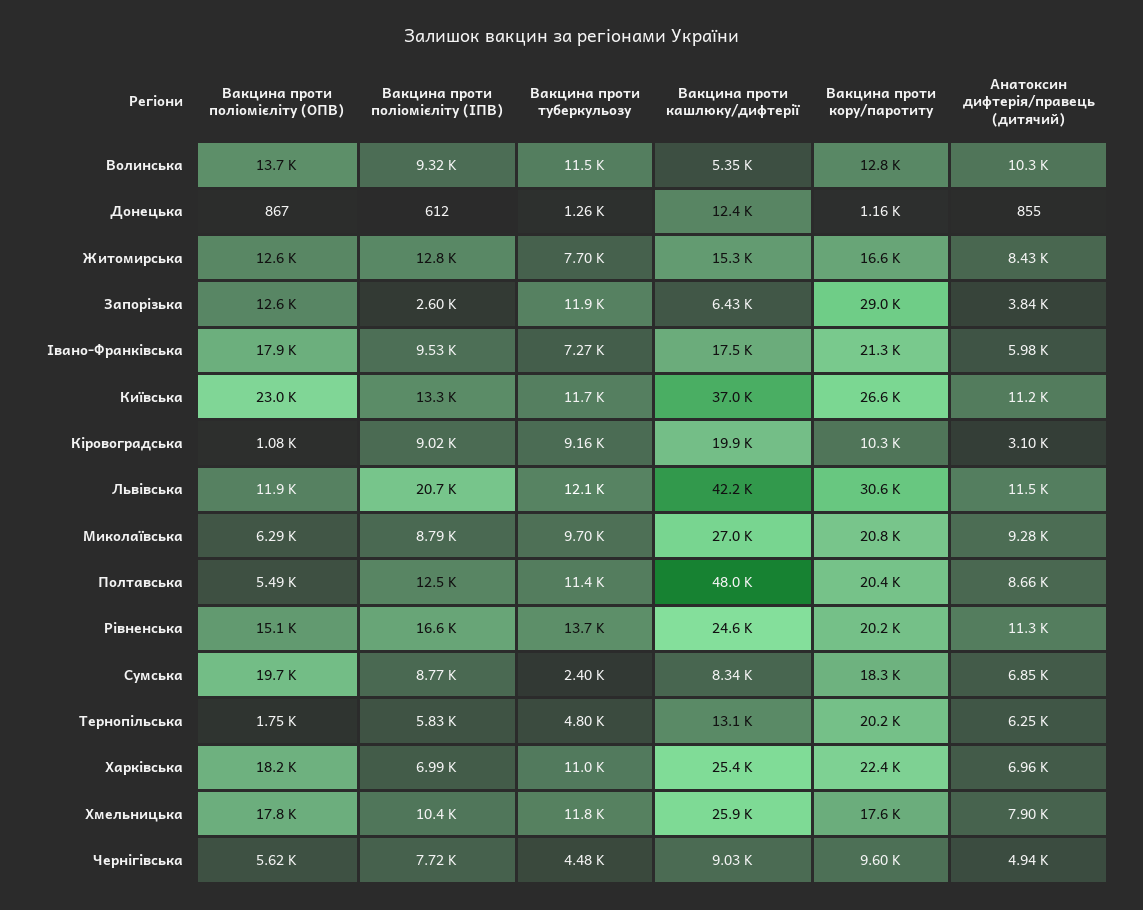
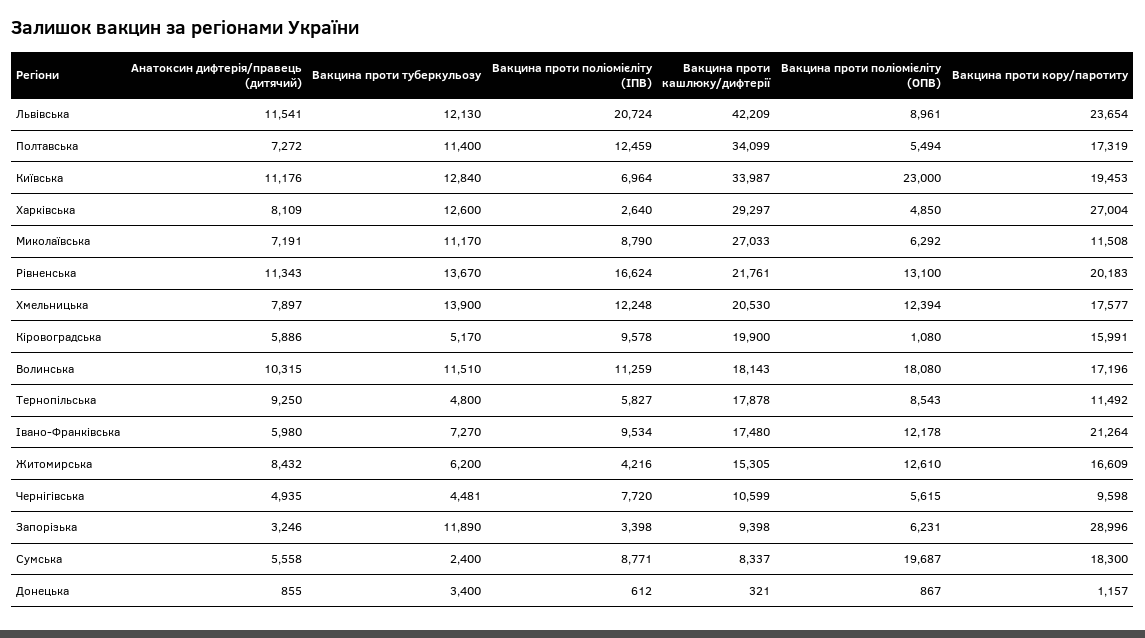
  {
    "Вакцина проти поліомієліту (ОПВ)": {
-     "Волинська": 13700,
+     "Волинська": 18080,
      "Донецька": 867,
      "Житомирська": 12610,
-     "Запорізька": 12600,
+     "Запорізька": 6231,
-     "Івано-Франківська": 17900,
+     "Івано-Франківська": 12178,
      "Київська": 23000,
      "Кіровоградська": 1080,
-     "Львівська": 11900,
+     "Львівська": 8961,
      "Миколаївська": 6292,
      "Полтавська": 5494,
-     "Рівненська": 15100,
+     "Рівненська": 13100,
      "Сумська": 19687,
-     "Тернопільська": 1750,
+     "Тернопільська": 8543,
-     "Харківська": 18200,
+     "Харківська": 4850,
-     "Хмельницька": 17800,
+     "Хмельницька": 12394,
      "Чернігівська": 5615
    },
    "Вакцина проти поліомієліту (ІПВ)": {
-     "Волинська": 9320,
+     "Волинська": 11259,
      "Донецька": 612,
-     "Житомирська": 12800,
+     "Житомирська": 4216,
-     "Запорізька": 2600,
+     "Запорізька": 3398,
      "Івано-Франківська": 9534,
-     "Київська": 13300,
+     "Київська": 6964,
-     "Кіровоградська": 9020,
+     "Кіровоградська": 9578,
      "Львівська": 20724,
      "Миколаївська": 8790,
      "Полтавська": 12459,
      "Рівненська": 16624,
      "Сумська": 8771,
      "Тернопільська": 5827,
-     "Харківська": 6990,
+     "Харківська": 2640,
-     "Хмельницька": 10400,
+     "Хмельницька": 12248,
      "Чернігівська": 7720
    },
    "Вакцина проти туберкульозу": {
      "Волинська": 11510,
-     "Донецька": 1260,
+     "Донецька": 3400,
-     "Житомирська": 7700,
+     "Житомирська": 6200,
      "Запорізька": 11890,
      "Івано-Франківська": 7270,
-     "Київська": 11700,
+     "Київська": 12840,
-     "Кіровоградська": 9160,
+     "Кіровоградська": 5170,
      "Львівська": 12130,
-     "Миколаївська": 9700,
+     "Миколаївська": 11170,
      "Полтавська": 11400,
      "Рівненська": 13670,
      "Сумська": 2400,
      "Тернопільська": 4800,
-     "Харківська": 11000,
+     "Харківська": 12600,
-     "Хмельницька": 11800,
+     "Хмельницька": 13900,
      "Чернігівська": 4481
    },
    "Вакцина проти кашлюку/дифтерії": {
-     "Волинська": 5350,
+     "Волинська": 18143,
-     "Донецька": 12400,
+     "Донецька": 321,
      "Житомирська": 15305,
-     "Запорізька": 6430,
+     "Запорізька": 9398,
      "Івано-Франківська": 17480,
-     "Київська": 37000,
+     "Київська": 33987,
      "Кіровоградська": 19900,
      "Львівська": 42209,
      "Миколаївська": 27033,
-     "Полтавська": 48000,
+     "Полтавська": 34099,
-     "Рівненська": 24600,
+     "Рівненська": 21761,
      "Сумська": 8337,
-     "Тернопільська": 13100,
+     "Тернопільська": 17878,
-     "Харківська": 25400,
+     "Харківська": 29297,
-     "Хмельницька": 25900,
+     "Хмельницька": 20530,
-     "Чернігівська": 9030
+     "Чернігівська": 10599
    },
    "Вакцина проти кору/паротиту": {
-     "Волинська": 12800,
+     "Волинська": 17196,
      "Донецька": 1157,
      "Житомирська": 16609,
      "Запорізька": 28996,
      "Івано-Франківська": 21264,
-     "Київська": 26600,
+     "Київська": 19453,
-     "Кіровоградська": 10300,
+     "Кіровоградська": 15991,
-     "Львівська": 30600,
+     "Львівська": 23654,
-     "Миколаївська": 20800,
+     "Миколаївська": 11508,
-     "Полтавська": 20400,
+     "Полтавська": 17319,
      "Рівненська": 20183,
      "Сумська": 18300,
-     "Тернопільська": 20200,
+     "Тернопільська": 11492,
-     "Харківська": 22400,
+     "Харківська": 27004,
      "Хмельницька": 17577,
      "Чернігівська": 9598
    },
    "Анатоксин дифтерія/правець (дитячий)": {
      "Волинська": 10315,
      "Донецька": 855,
      "Житомирська": 8432,
-     "Запорізька": 3840,
+     "Запорізька": 3246,
      "Івано-Франківська": 5980,
      "Київська": 11176,
-     "Кіровоградська": 3100,
+     "Кіровоградська": 5886,
      "Львівська": 11541,
-     "Миколаївська": 9280,
+     "Миколаївська": 7191,
-     "Полтавська": 8660,
+     "Полтавська": 7272,
      "Рівненська": 11343,
-     "Сумська": 6850,
+     "Сумська": 5558,
-     "Тернопільська": 6250,
+     "Тернопільська": 9250,
-     "Харківська": 6960,
+     "Харківська": 8109,
      "Хмельницька": 7897,
      "Чернігівська": 4935
    }
  }

